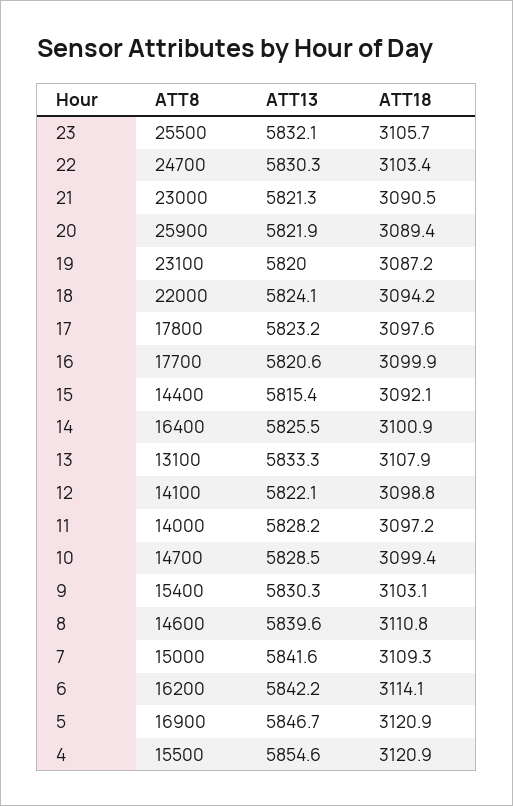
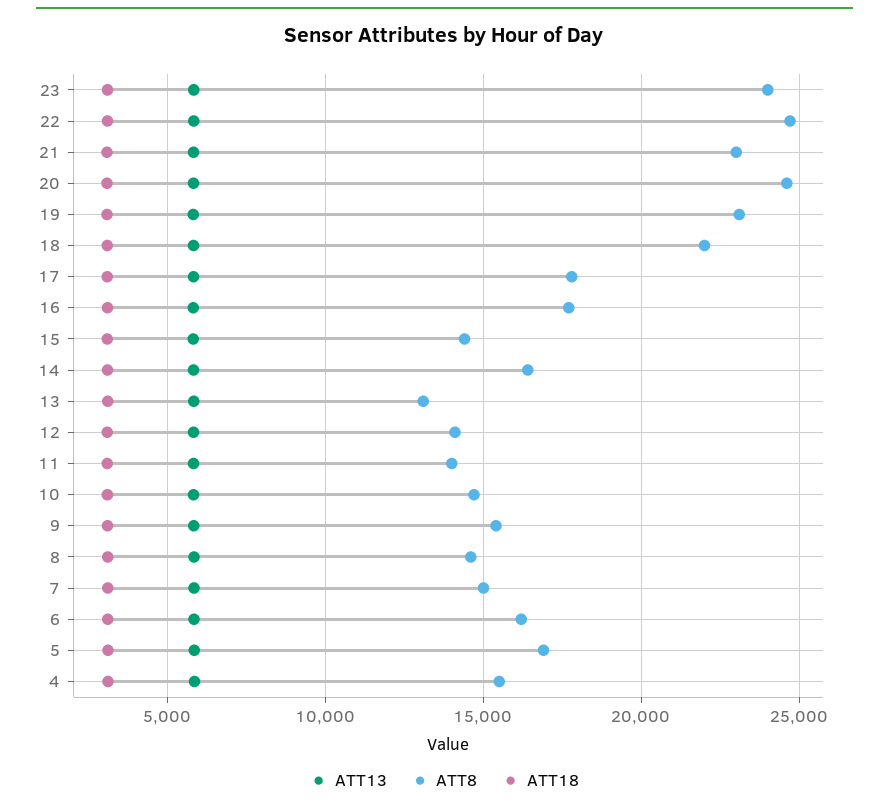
  {
    "ATT8": {
-     "23": 25500,
+     "23": 24000,
      "22": 24700,
      "21": 23000,
-     "20": 25900,
+     "20": 24500,
      "19": 23100,
      "18": 22000,
      "17": 17800,
      "16": 17700,
      "15": 14400,
      "14": 16400,
      "13": 13100,
      "12": 14100,
      "11": 14000,
      "10": 14700,
      "9": 15400,
      "8": 14600,
      "7": 15000,
      "6": 16200,
      "5": 16900,
      "4": 15500
    },
    "ATT13": {
      "23": 5832.1,
      "22": 5830.3,
      "21": 5821.3,
      "20": 5821.9,
      "19": 5820,
      "18": 5824.1,
      "17": 5823.2,
      "16": 5820.6,
      "15": 5815.4,
      "14": 5825.5,
      "13": 5833.3,
      "12": 5822.1,
      "11": 5828.2,
      "10": 5828.5,
      "9": 5830.3,
      "8": 5839.6,
      "7": 5841.6,
      "6": 5842.2,
      "5": 5846.7,
      "4": 5854.6
    },
    "ATT18": {
      "23": 3105.7,
      "22": 3103.4,
      "21": 3090.5,
      "20": 3089.4,
      "19": 3087.2,
      "18": 3094.2,
      "17": 3097.6,
      "16": 3099.9,
      "15": 3092.1,
      "14": 3100.9,
      "13": 3107.9,
      "12": 3098.8,
      "11": 3097.2,
      "10": 3099.4,
      "9": 3103.1,
      "8": 3110.8,
      "7": 3109.3,
      "6": 3114.1,
      "5": 3120.9,
      "4": 3120.9
    }
  }

